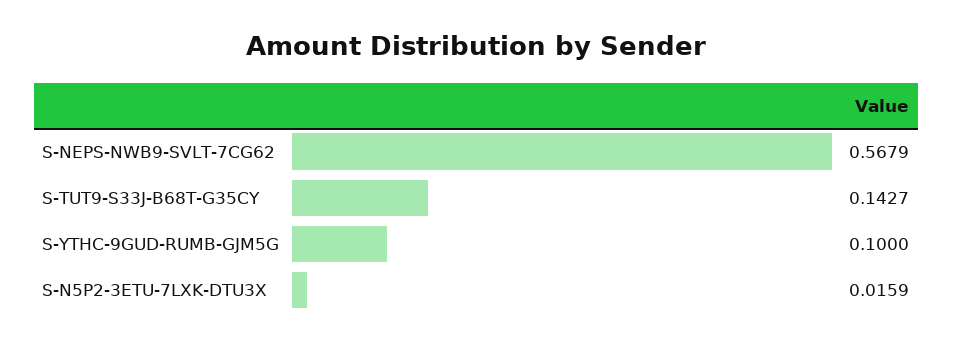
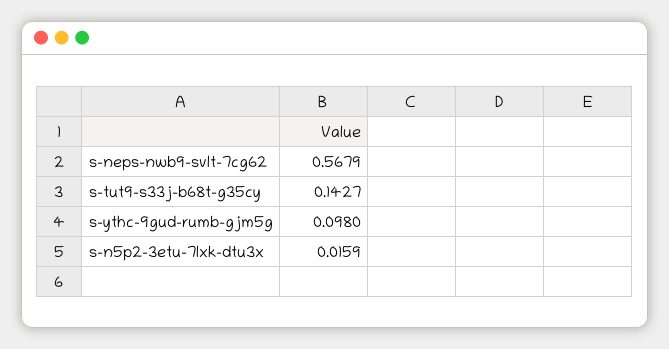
  {
    "S-NEPS-NWB9-SVLT-7CG62": 0.5679,
    "S-TUT9-S33J-B68T-G35CY": 0.1427,
-   "S-YTHC-9GUD-RUMB-GJM5G": 0.1,
+   "S-YTHC-9GUD-RUMB-GJM5G": 0.098,
    "S-N5P2-3ETU-7LXK-DTU3X": 0.0159
  }

